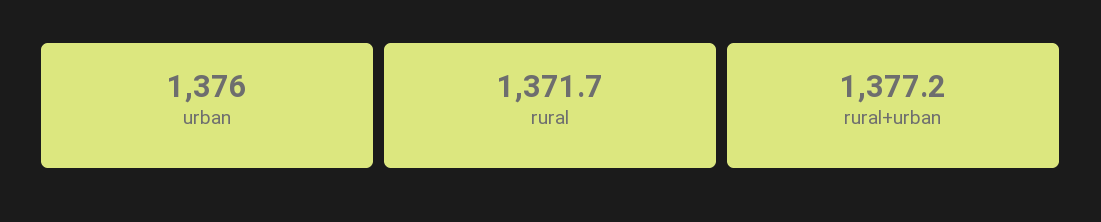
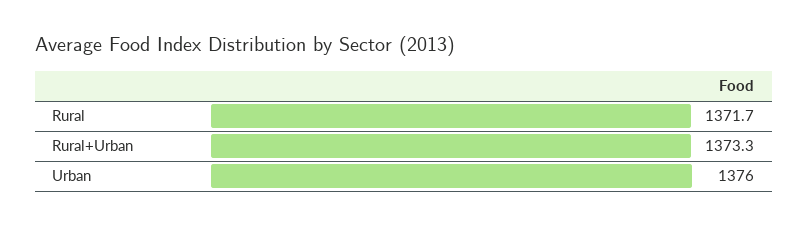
  {
    "urban": 1376,
    "rural": 1371.7,
-   "rural+urban": 1377.2
+   "rural+urban": 1373.3
  }

